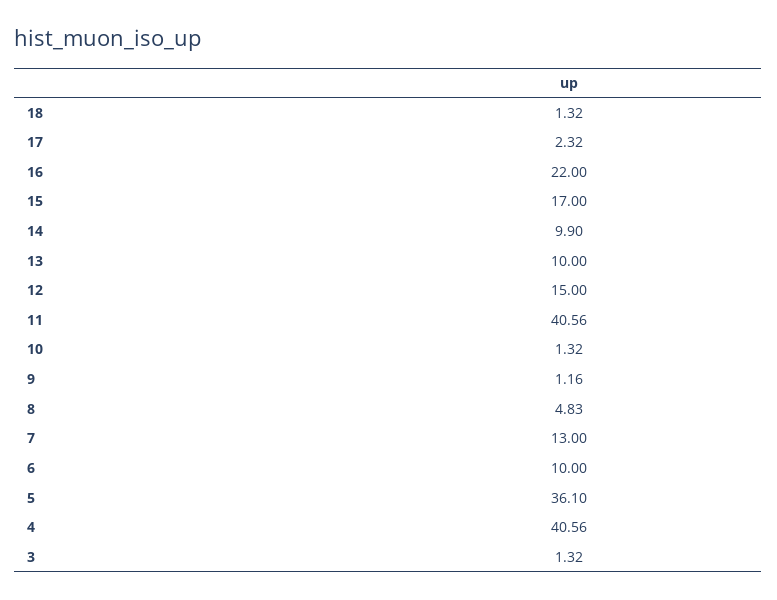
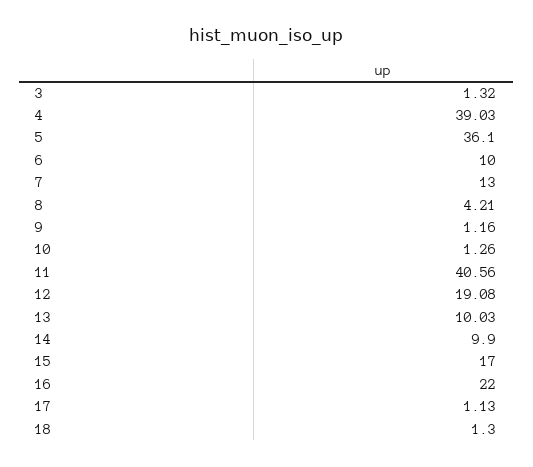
  {
-   "18": 1.32,
+   "18": 1.3,
-   "17": 2.32,
+   "17": 1.13,
    "16": 22,
    "15": 17,
    "14": 9.9,
-   "13": 10,
+   "13": 10.03,
-   "12": 15,
+   "12": 19.08,
    "11": 40.56,
-   "10": 1.32,
+   "10": 1.26,
    "9": 1.16,
-   "8": 4.83,
+   "8": 4.21,
    "7": 13,
    "6": 10,
    "5": 36.1,
-   "4": 40.56,
+   "4": 39.03,
    "3": 1.32
  }

